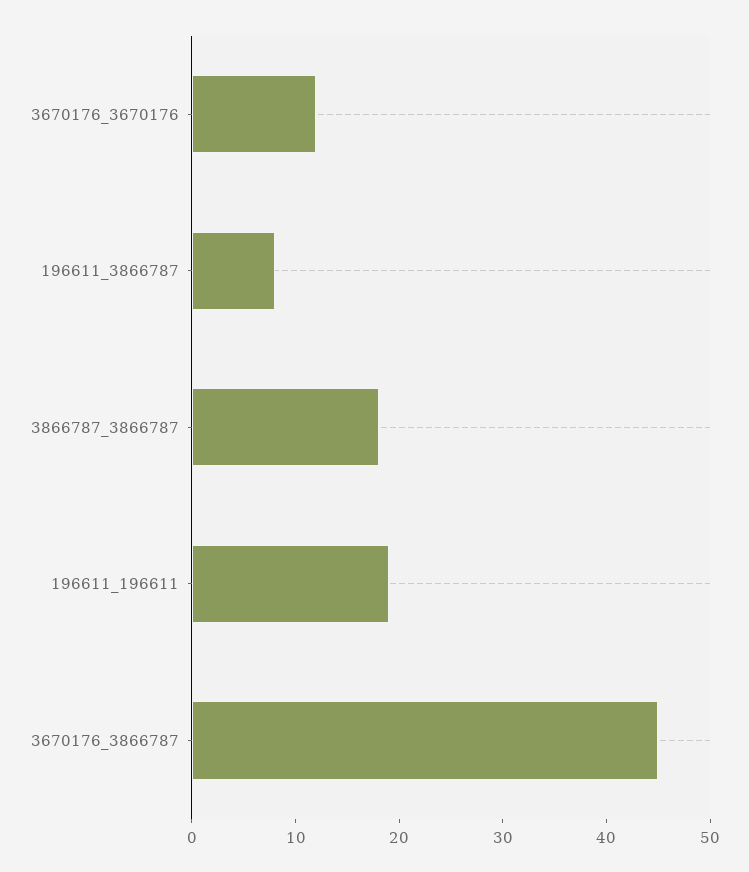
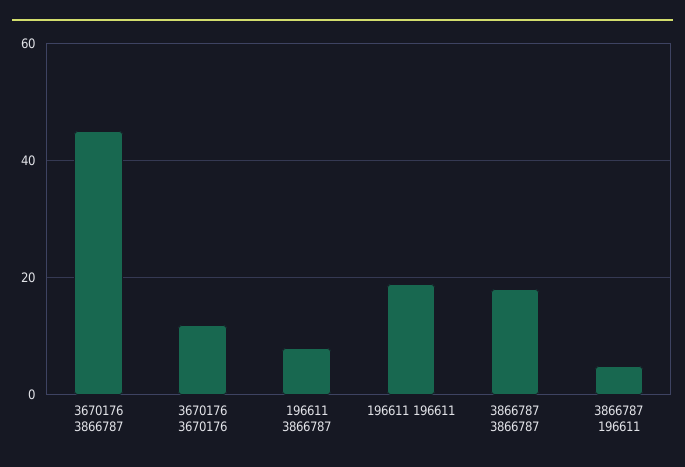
  {
    "3670176_3670176": 12,
    "196611_3866787": 8,
    "3866787_3866787": 18,
    "196611_196611": 19,
-   "3670176_3866787": 45
+   "3670176_3866787": 45,
+   "3866787 196611": 5
  }

